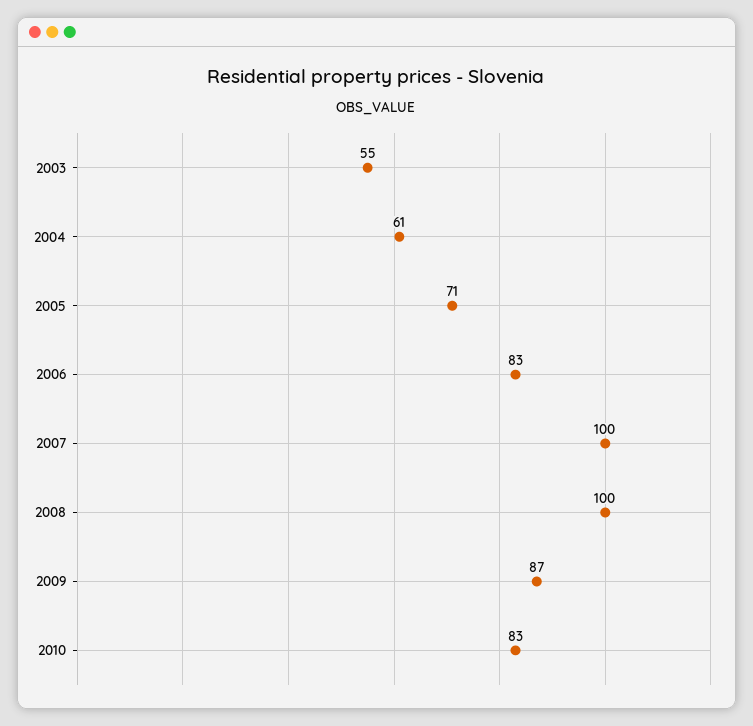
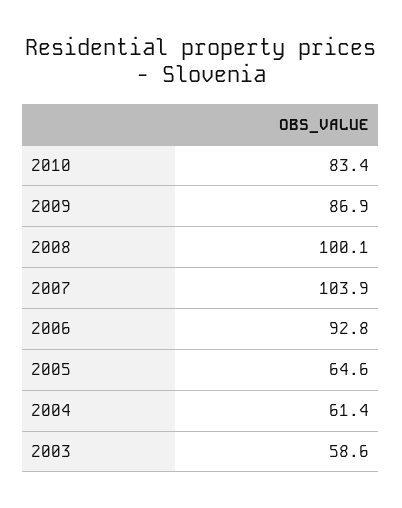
  {
-   "2003": 55,
+   "2003": 58.6,
    "2004": 61.4,
-   "2005": 71,
+   "2005": 64.6,
-   "2006": 83,
+   "2006": 92.8,
-   "2007": 100,
+   "2007": 103.9,
    "2008": 100.1,
    "2009": 86.9,
    "2010": 83.4
  }

